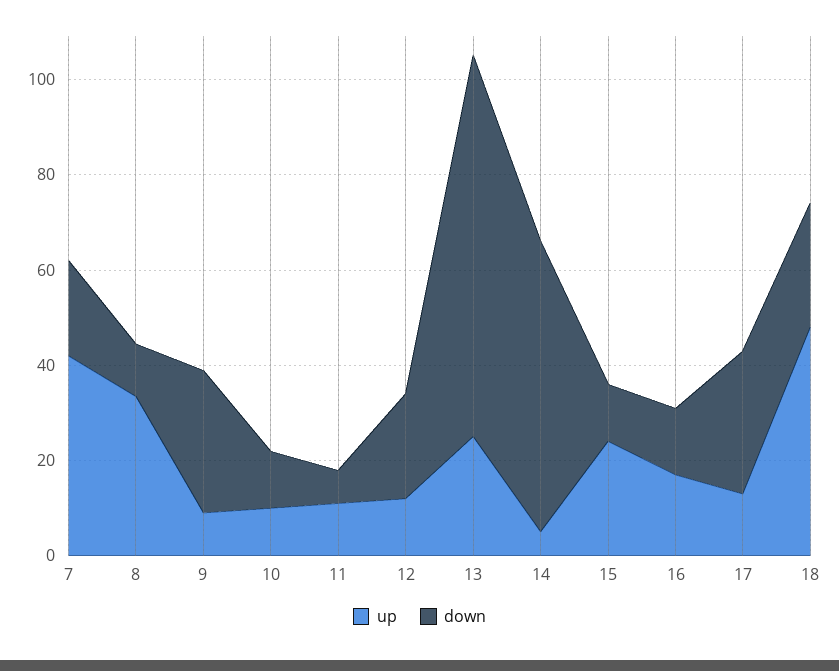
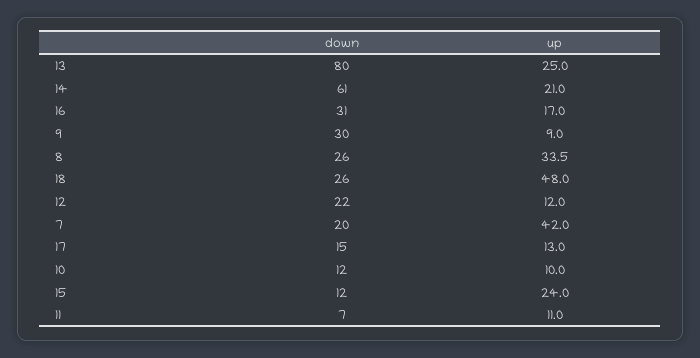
  {
    "up": {
      "7": 42,
      "8": 33.5,
      "9": 9,
      "10": 10,
      "11": 11,
      "12": 12,
      "13": 25,
-     "14": 5,
+     "14": 21,
      "15": 24,
      "16": 17,
      "17": 13,
      "18": 48
    },
    "down": {
      "7": 20,
-     "8": 10,
+     "8": 26,
      "9": 30,
      "10": 12,
      "11": 7,
      "12": 22,
      "13": 80,
      "14": 61,
      "15": 12,
-     "16": 15,
+     "16": 31,
-     "17": 30,
+     "17": 15,
      "18": 26
    }
  }

